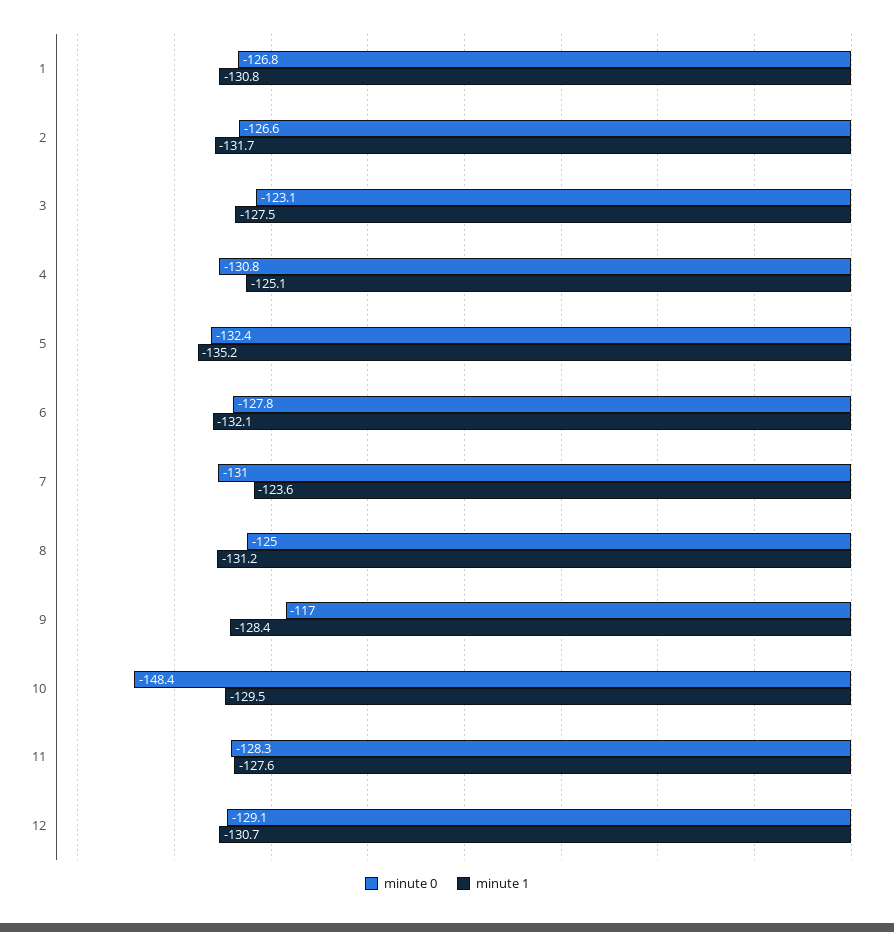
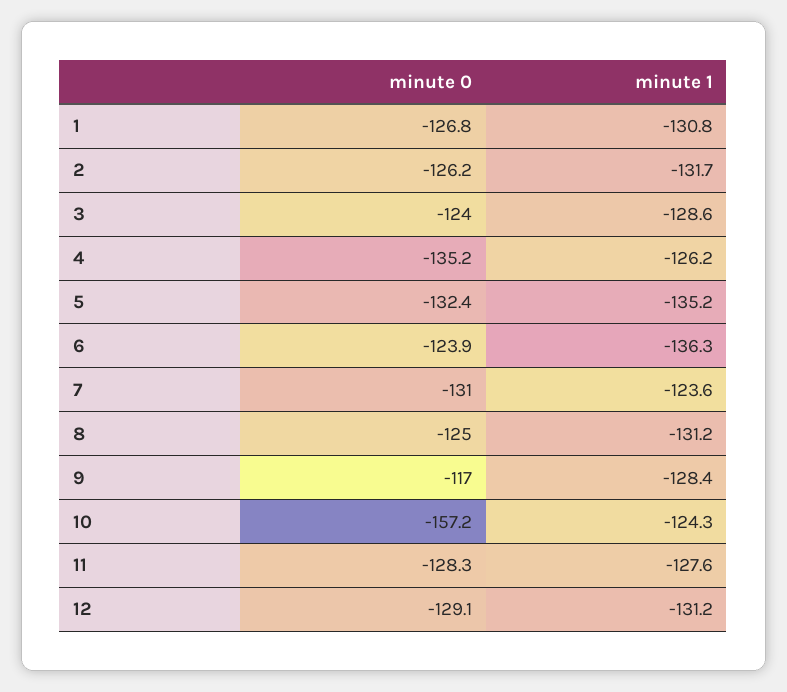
  {
    "minute 0": {
      "1": -126.8,
-     "2": -126.6,
+     "2": -126.2,
-     "3": -123.1,
+     "3": -124,
-     "4": -130.8,
+     "4": -135.2,
      "5": -132.4,
-     "6": -127.8,
+     "6": -123.9,
      "7": -131,
      "8": -125,
      "9": -117,
-     "10": -148.4,
+     "10": -157.2,
      "11": -128.3,
      "12": -129.1
    },
    "minute 1": {
      "1": -130.8,
      "2": -131.7,
-     "3": -127.5,
+     "3": -128.6,
-     "4": -125.1,
+     "4": -126.2,
      "5": -135.2,
-     "6": -132.1,
+     "6": -136.3,
      "7": -123.6,
      "8": -131.2,
      "9": -128.4,
-     "10": -129.5,
+     "10": -124.3,
      "11": -127.6,
-     "12": -130.7
+     "12": -131.2
    }
  }

